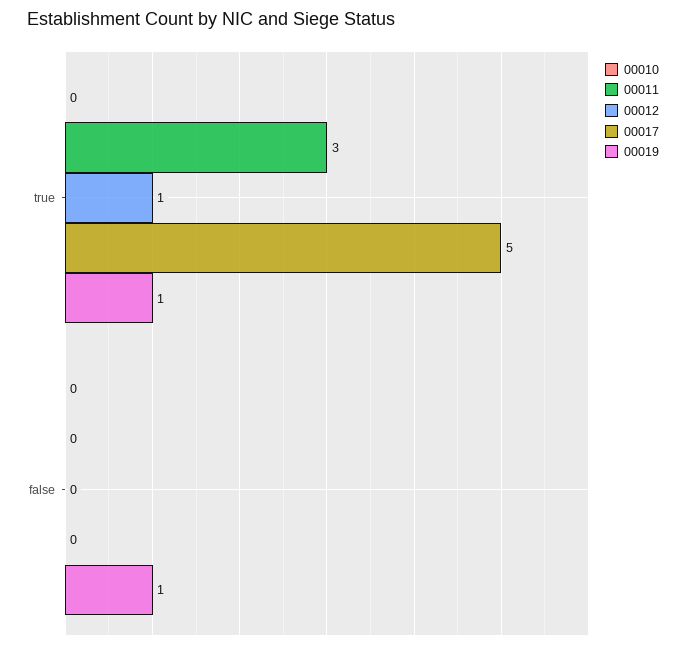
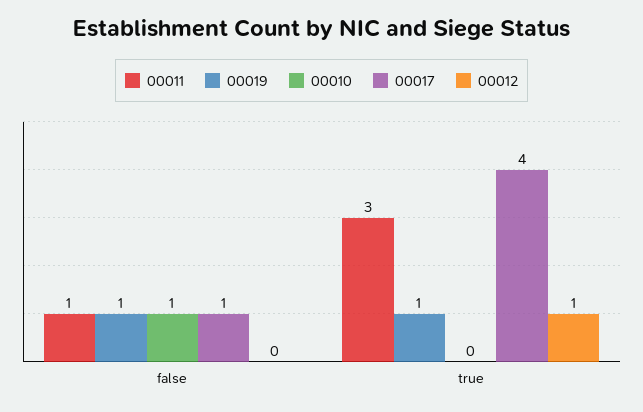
  {
    "00010": {
      "true": 0,
-     "false": 0
+     "false": 1
    },
    "00011": {
      "true": 3,
-     "false": 0
+     "false": 1
    },
    "00012": {
      "true": 1,
      "false": 0
    },
    "00017": {
-     "true": 5,
+     "true": 4,
-     "false": 0
+     "false": 1
    },
    "00019": {
      "true": 1,
      "false": 1
    }
  }

